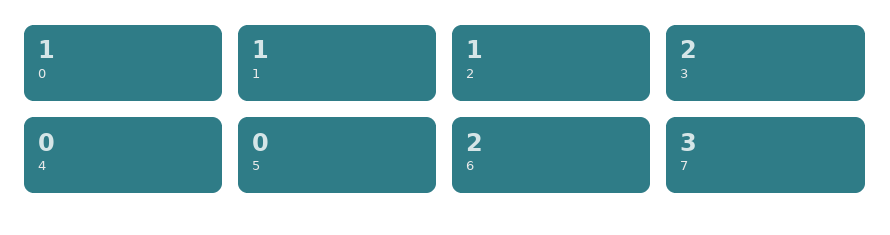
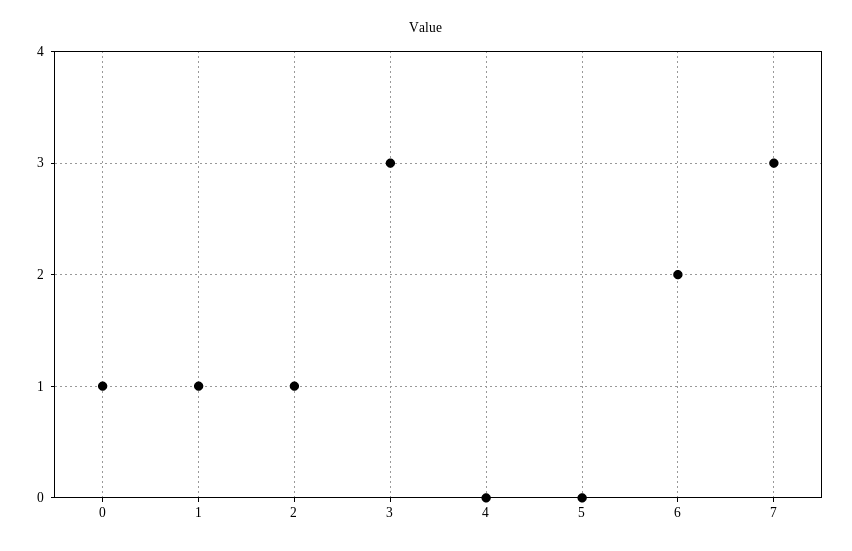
  {
    "0": 1,
    "1": 1,
    "2": 1,
-   "3": 2,
+   "3": 3,
    "4": 0,
    "5": 0,
    "6": 2,
    "7": 3
  }

